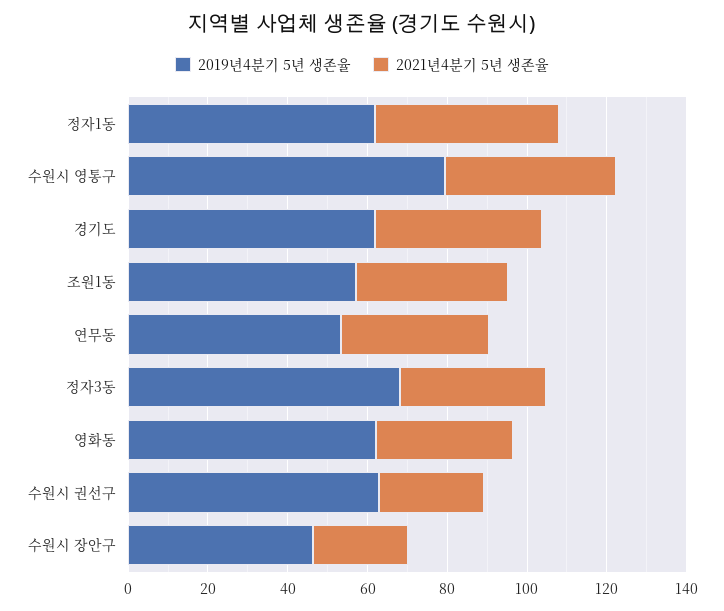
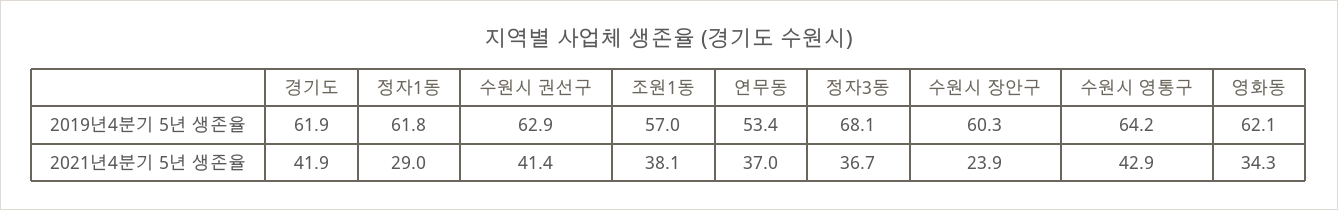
  {
    "2019년4분기 5년 생존율": {
      "정자1동": 61.8,
-     "수원시 영통구": 80,
+     "수원시 영통구": 64.2,
      "경기도": 61.9,
      "조원1동": 57,
      "연무동": 53.4,
      "정자3동": 68.1,
      "영화동": 62.1,
      "수원시 권선구": 62.9,
-     "수원시 장안구": 45
+     "수원시 장안구": 60.3
    },
    "2021년4분기 5년 생존율": {
-     "정자1동": 45,
+     "정자1동": 29,
      "수원시 영통구": 42.9,
      "경기도": 41.9,
      "조원1동": 38.1,
      "연무동": 37,
      "정자3동": 36.7,
      "영화동": 34.3,
-     "수원시 권선구": 25,
+     "수원시 권선구": 41.4,
      "수원시 장안구": 23.9
    }
  }

